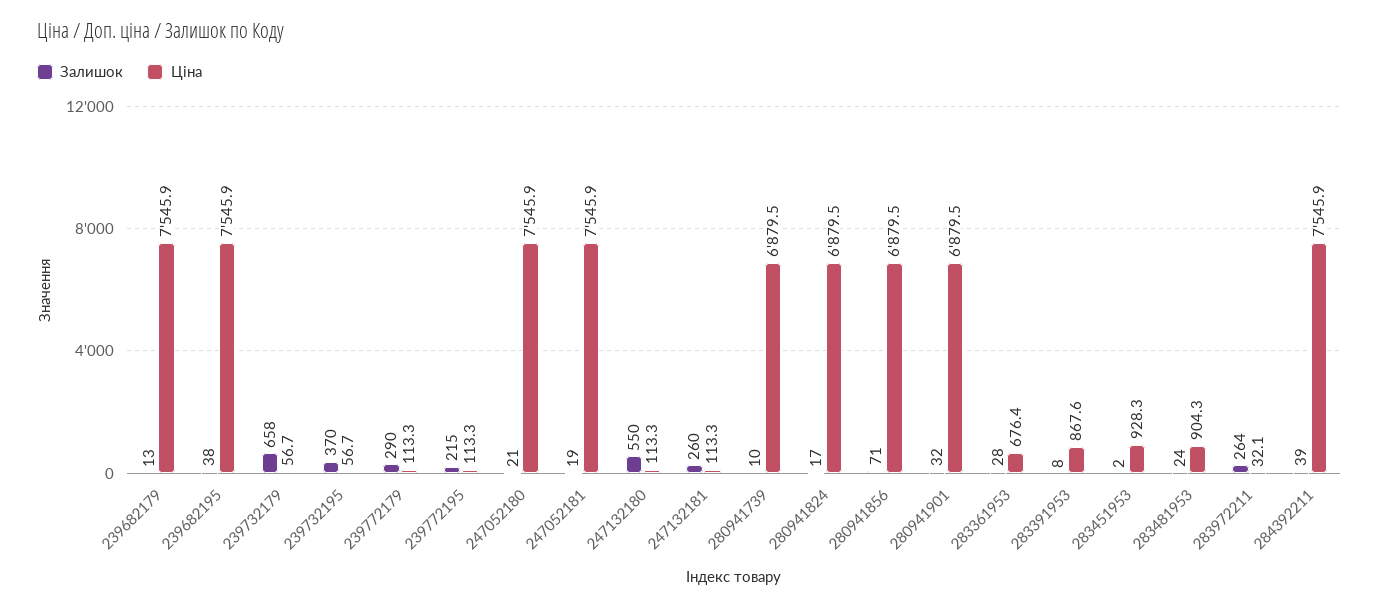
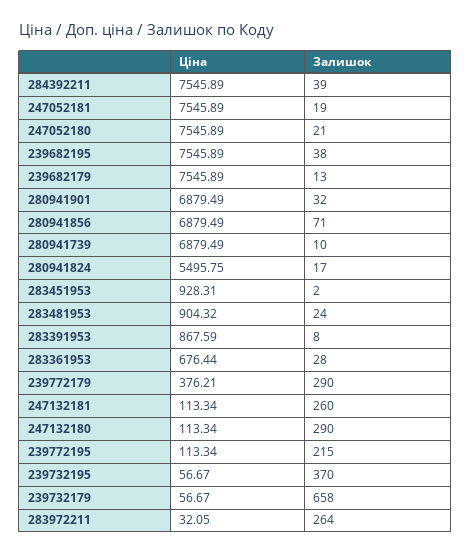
  {
    "Залишок": {
      "239682179": 13,
      "239682195": 38,
      "239732179": 658,
      "239732195": 370,
      "239772179": 290,
      "239772195": 215,
      "247052180": 21,
      "247052181": 19,
-     "247132180": 550,
+     "247132180": 290,
      "247132181": 260,
      "280941739": 10,
      "280941824": 17,
      "280941856": 71,
      "280941901": 32,
      "283361953": 28,
      "283391953": 8,
      "283451953": 2,
      "283481953": 24,
      "283972211": 264,
      "284392211": 39
    },
    "Ціна": {
      "239682179": 7545.89,
      "239682195": 7545.89,
      "239732179": 56.67,
      "239732195": 56.67,
-     "239772179": 113.3,
+     "239772179": 376.21,
      "239772195": 113.34,
      "247052180": 7545.89,
      "247052181": 7545.89,
      "247132180": 113.34,
      "247132181": 113.34,
      "280941739": 6879.49,
-     "280941824": 6879.5,
+     "280941824": 5495.75,
      "280941856": 6879.49,
      "280941901": 6879.49,
      "283361953": 676.44,
      "283391953": 867.59,
      "283451953": 928.31,
      "283481953": 904.32,
      "283972211": 32.05,
      "284392211": 7545.89
    }
  }

